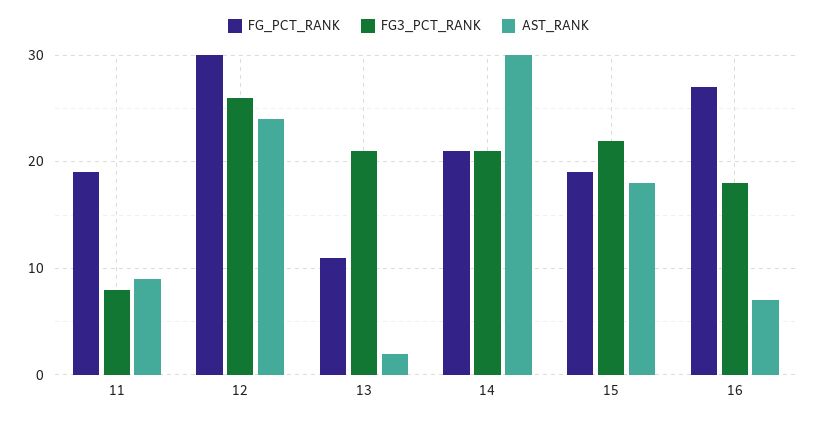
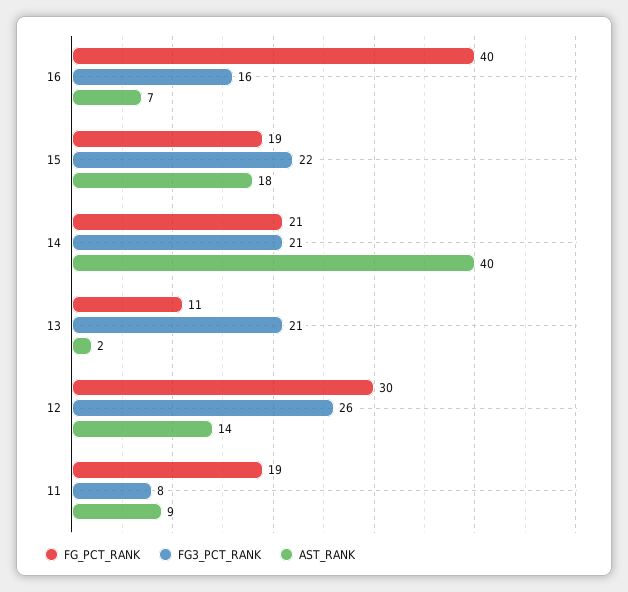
  {
    "FG_PCT_RANK": {
      "11": 19,
      "12": 30,
      "13": 11,
      "14": 21,
      "15": 19,
-     "16": 27
+     "16": 40
    },
    "FG3_PCT_RANK": {
      "11": 8,
      "12": 26,
      "13": 21,
      "14": 21,
      "15": 22,
-     "16": 18
+     "16": 16
    },
    "AST_RANK": {
      "11": 9,
-     "12": 24,
+     "12": 14,
      "13": 2,
-     "14": 30,
+     "14": 40,
      "15": 18,
      "16": 7
    }
  }

